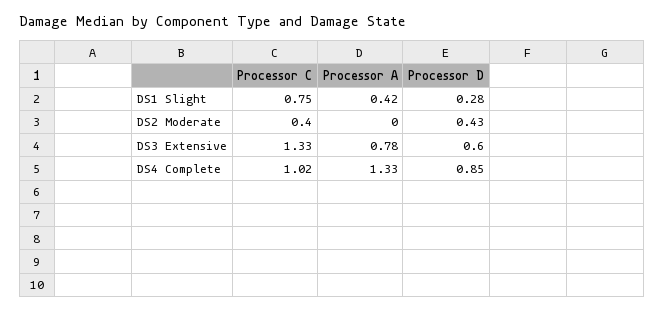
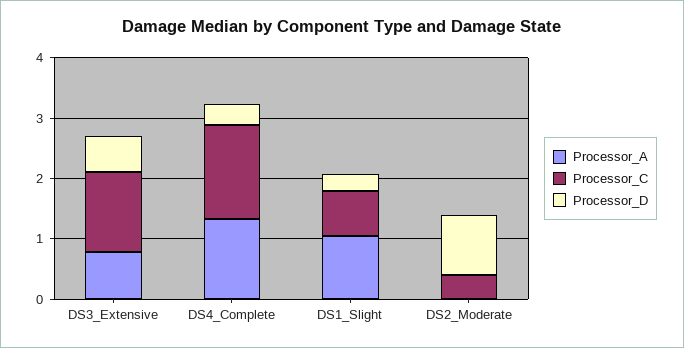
  {
    "Processor C": {
      "DS1 Slight": 0.75,
      "DS2 Moderate": 0.4,
      "DS3 Extensive": 1.33,
-     "DS4 Complete": 1.02
+     "DS4 Complete": 1.6
    },
    "Processor A": {
-     "DS1 Slight": 0.42,
+     "DS1 Slight": 1,
      "DS2 Moderate": 0,
      "DS3 Extensive": 0.78,
      "DS4 Complete": 1.33
    },
    "Processor D": {
      "DS1 Slight": 0.28,
-     "DS2 Moderate": 0.43,
+     "DS2 Moderate": 1,
      "DS3 Extensive": 0.6,
-     "DS4 Complete": 0.85
+     "DS4 Complete": 0.4
    }
  }

